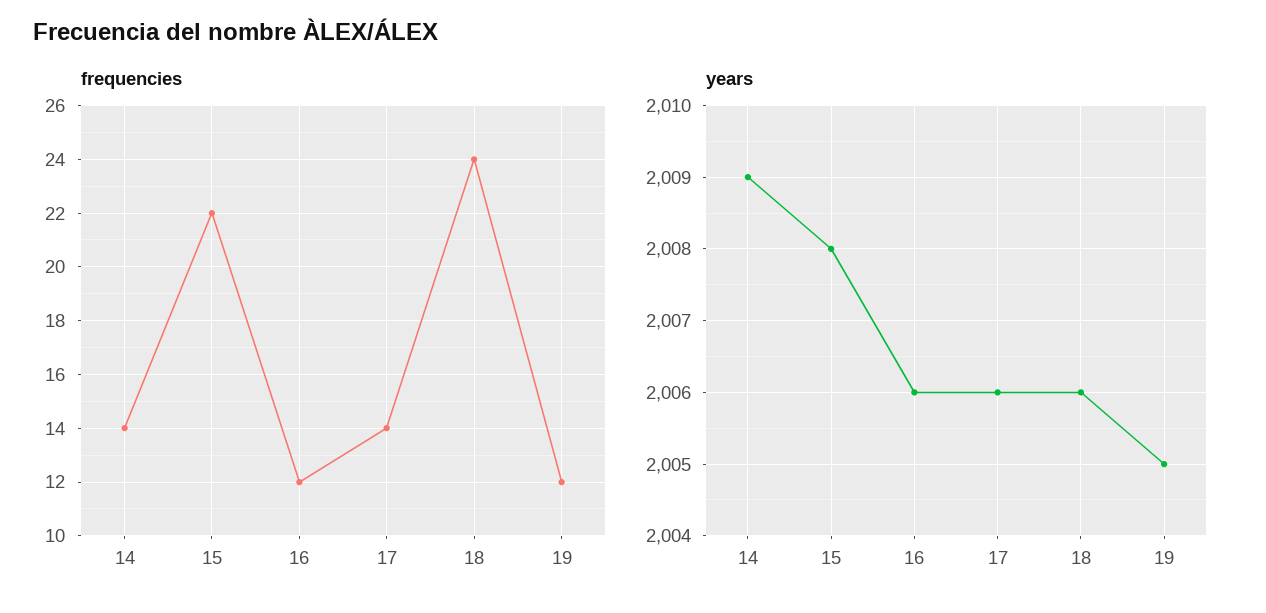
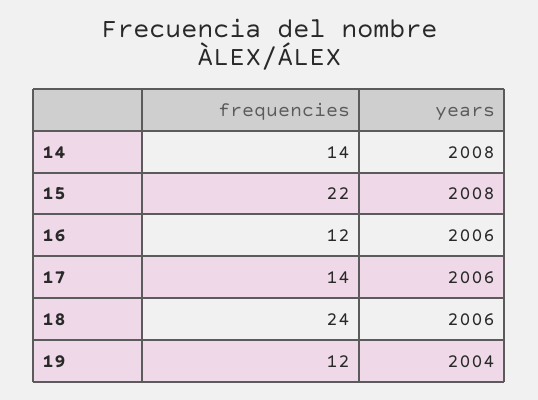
  {
    "frequencies": {
      "14": 14,
      "15": 22,
      "16": 12,
      "17": 14,
      "18": 24,
      "19": 12
    },
    "years": {
-     "14": 2009,
+     "14": 2008,
      "15": 2008,
      "16": 2006,
      "17": 2006,
      "18": 2006,
-     "19": 2005
+     "19": 2004
    }
  }

